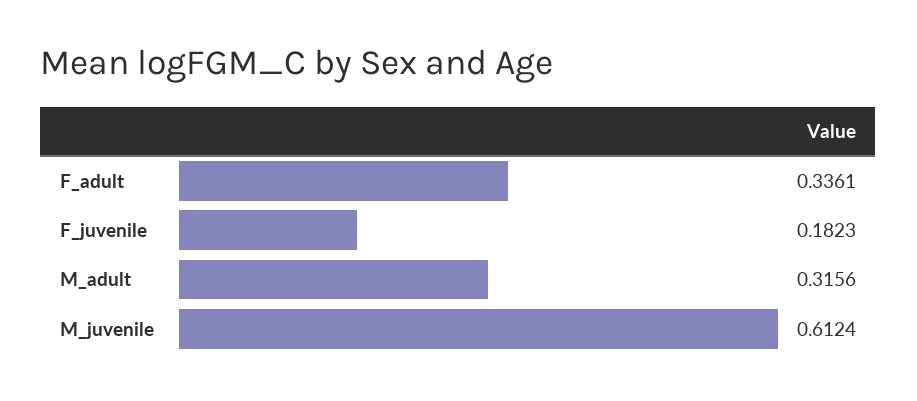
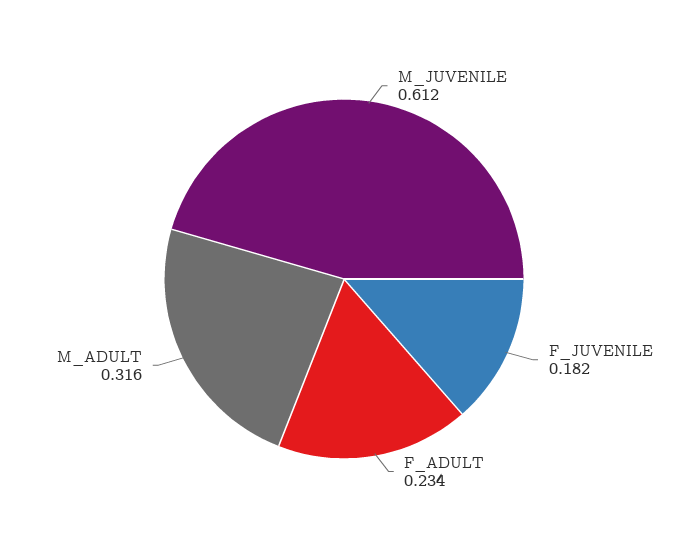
  {
-   "F_adult": 0.3361,
+   "F_adult": 0.234,
    "F_juvenile": 0.1823,
    "M_adult": 0.3156,
    "M_juvenile": 0.6124
  }

